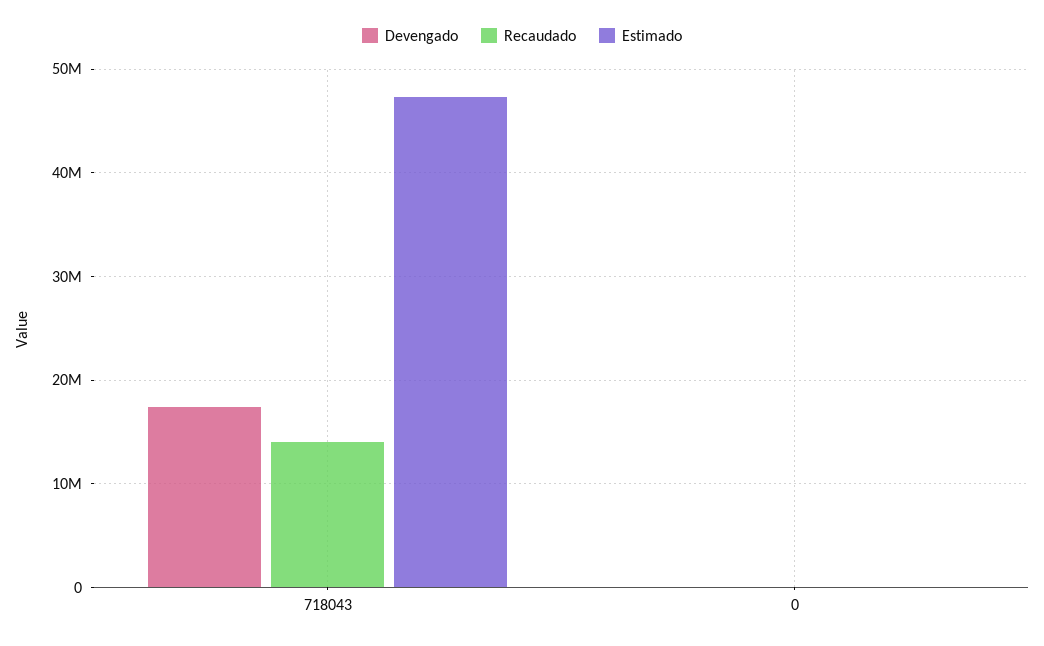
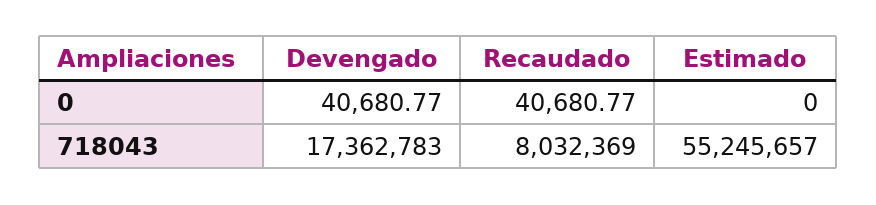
  {
    "Devengado": {
      "718043": 17362783,
      "0": 40680.77
    },
    "Recaudado": {
-     "718043": 14000000,
+     "718043": 8032369,
      "0": 40680.77
    },
    "Estimado": {
-     "718043": 47000000,
+     "718043": 55245657,
      "0": 0
    }
  }

